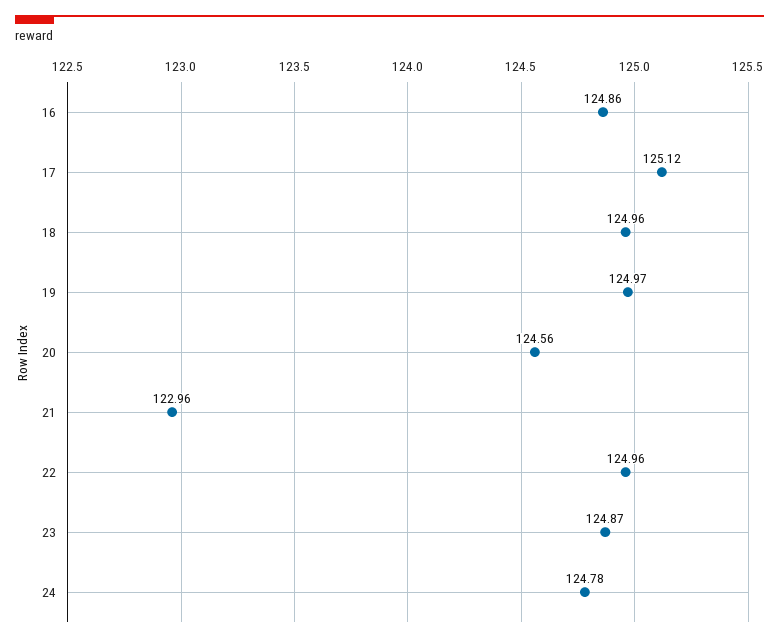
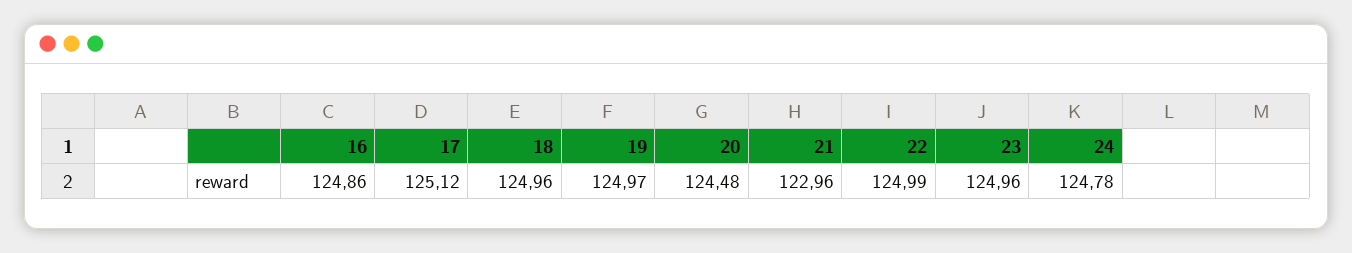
  {
    "16": 124.86,
    "17": 125.12,
    "18": 124.96,
    "19": 124.97,
-   "20": 124.56,
+   "20": 124.48,
    "21": 122.96,
-   "22": 124.96,
+   "22": 124.99,
-   "23": 124.87,
+   "23": 124.96,
    "24": 124.78
  }

